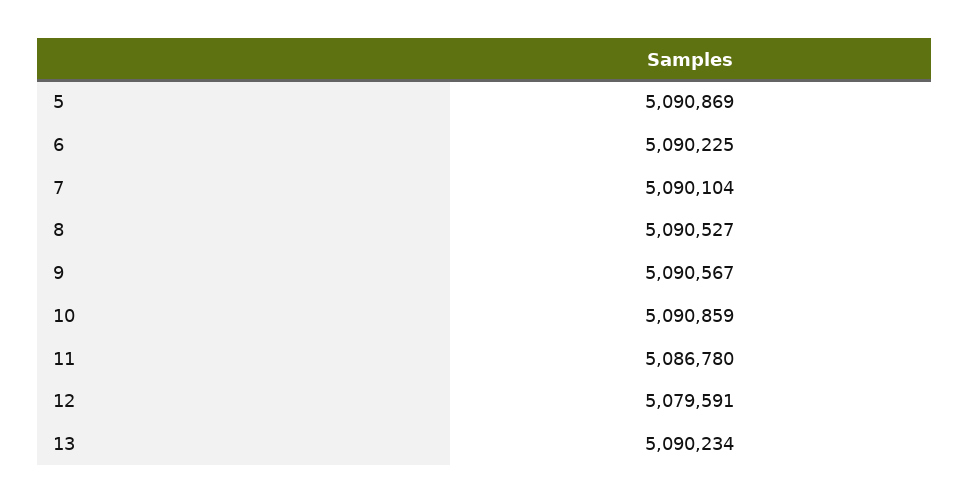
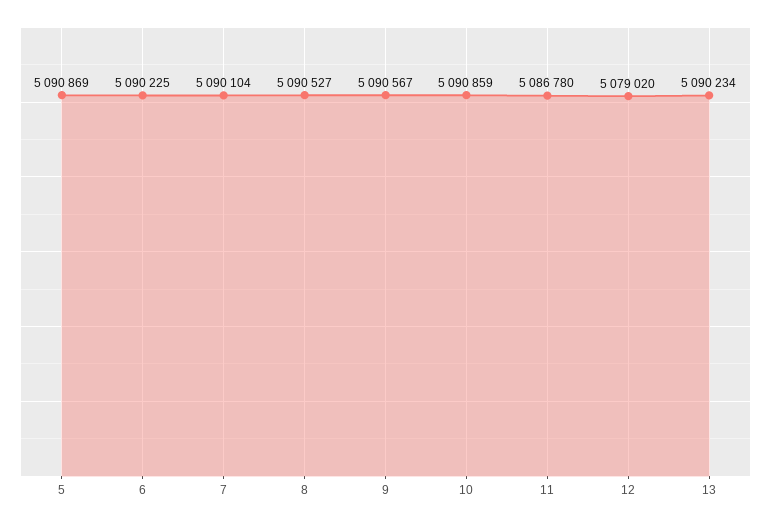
  {
    "5": 5090869,
    "6": 5090225,
    "7": 5090104,
    "8": 5090527,
    "9": 5090567,
    "10": 5090859,
    "11": 5086780,
-   "12": 5079591,
+   "12": 5079020,
    "13": 5090234
  }

